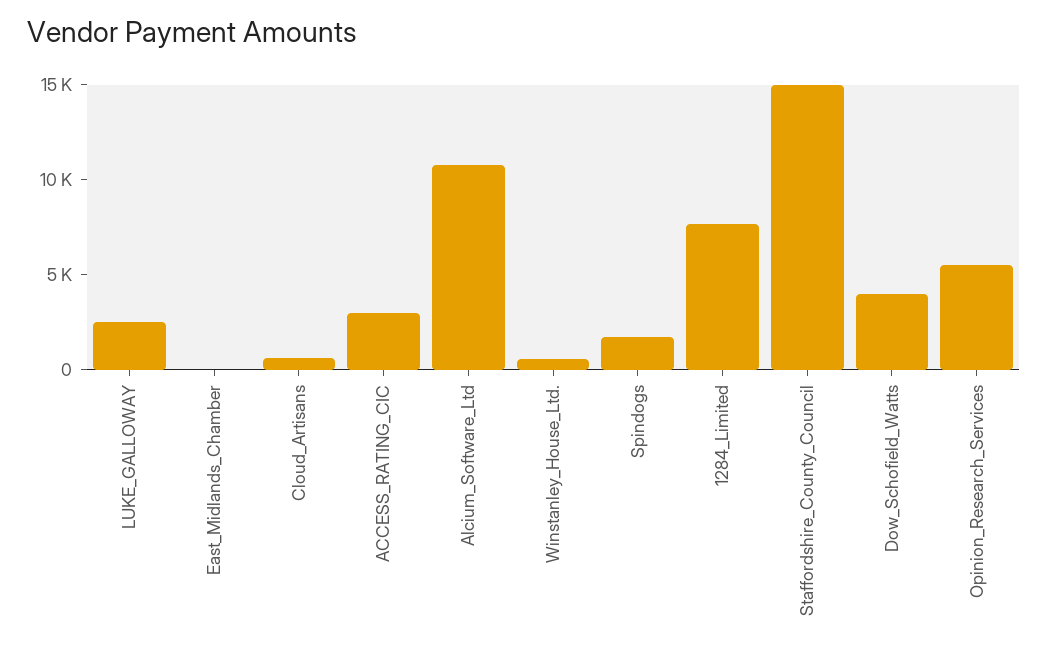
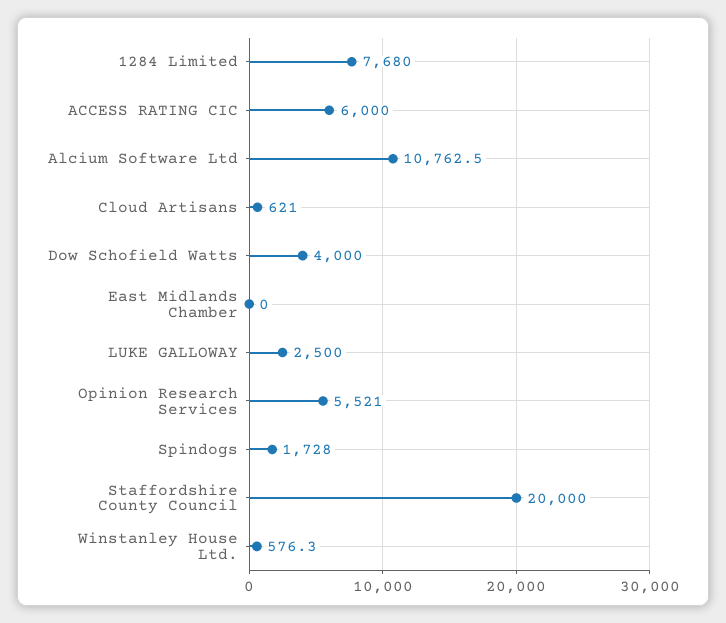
  {
    "LUKE_GALLOWAY": 2500,
    "East_Midlands_Chamber": 0,
    "Cloud_Artisans": 621,
-   "ACCESS_RATING_CIC": 3000,
+   "ACCESS_RATING_CIC": 6000,
    "Alcium_Software_Ltd": 10762.5,
    "Winstanley_House_Ltd.": 576.3,
    "Spindogs": 1728,
    "1284_Limited": 7680,
-   "Staffordshire_County_Council": 15000,
+   "Staffordshire_County_Council": 20000,
    "Dow_Schofield_Watts": 4000,
    "Opinion_Research_Services": 5521
  }

